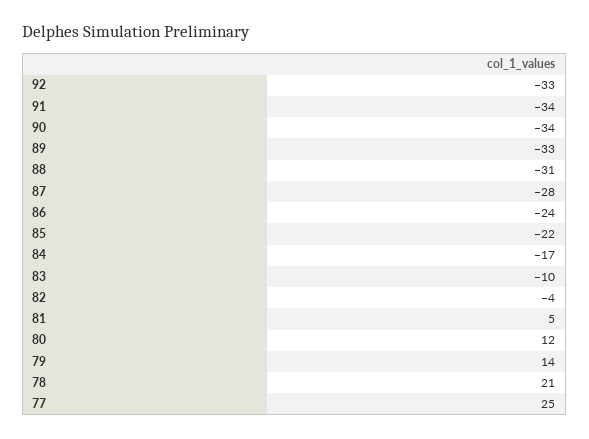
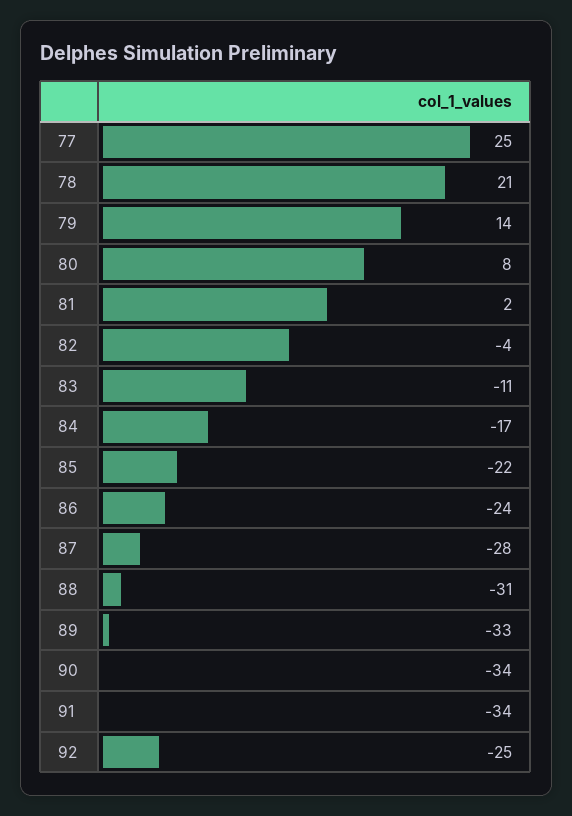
  {
-   "92": -33,
+   "92": -25,
    "91": -34,
    "90": -34,
    "89": -33,
    "88": -31,
    "87": -28,
    "86": -24,
    "85": -22,
    "84": -17,
-   "83": -10,
+   "83": -11,
    "82": -4,
-   "81": 5,
+   "81": 2,
-   "80": 12,
+   "80": 8,
    "79": 14,
    "78": 21,
    "77": 25
  }

